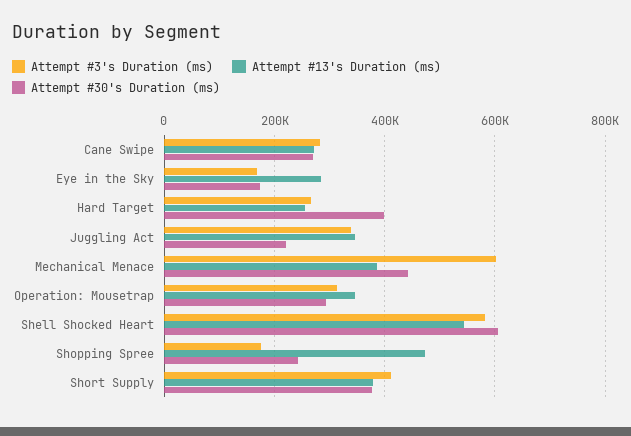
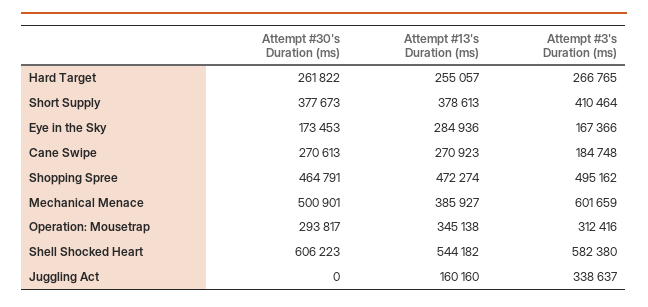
  {
    "Attempt #3's Duration (ms)": {
-     "Cane Swipe": 280000,
+     "Cane Swipe": 184748,
      "Eye in the Sky": 167366,
      "Hard Target": 266765,
      "Juggling Act": 338637,
      "Mechanical Menace": 601659,
      "Operation: Mousetrap": 312416,
      "Shell Shocked Heart": 582380,
-     "Shopping Spree": 180000,
+     "Shopping Spree": 495162,
      "Short Supply": 410464
    },
    "Attempt #13's Duration (ms)": {
      "Cane Swipe": 270923,
      "Eye in the Sky": 284936,
      "Hard Target": 255057,
-     "Juggling Act": 340000,
+     "Juggling Act": 160160,
      "Mechanical Menace": 385927,
      "Operation: Mousetrap": 345138,
      "Shell Shocked Heart": 544182,
      "Shopping Spree": 472274,
      "Short Supply": 378613
    },
    "Attempt #30's Duration (ms)": {
      "Cane Swipe": 270613,
      "Eye in the Sky": 173453,
-     "Hard Target": 400000,
+     "Hard Target": 261822,
-     "Juggling Act": 220000,
+     "Juggling Act": 0,
-     "Mechanical Menace": 440000,
+     "Mechanical Menace": 500901,
      "Operation: Mousetrap": 293817,
      "Shell Shocked Heart": 606223,
-     "Shopping Spree": 240000,
+     "Shopping Spree": 464791,
      "Short Supply": 377673
    }
  }

